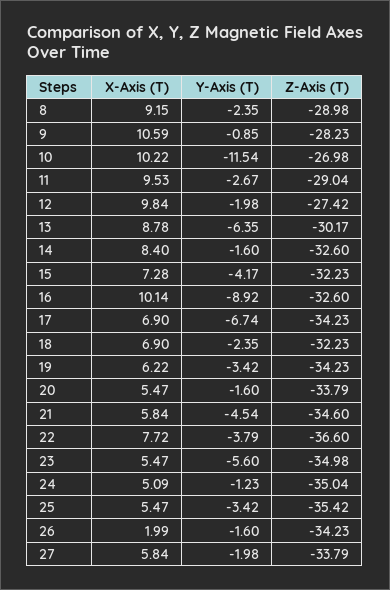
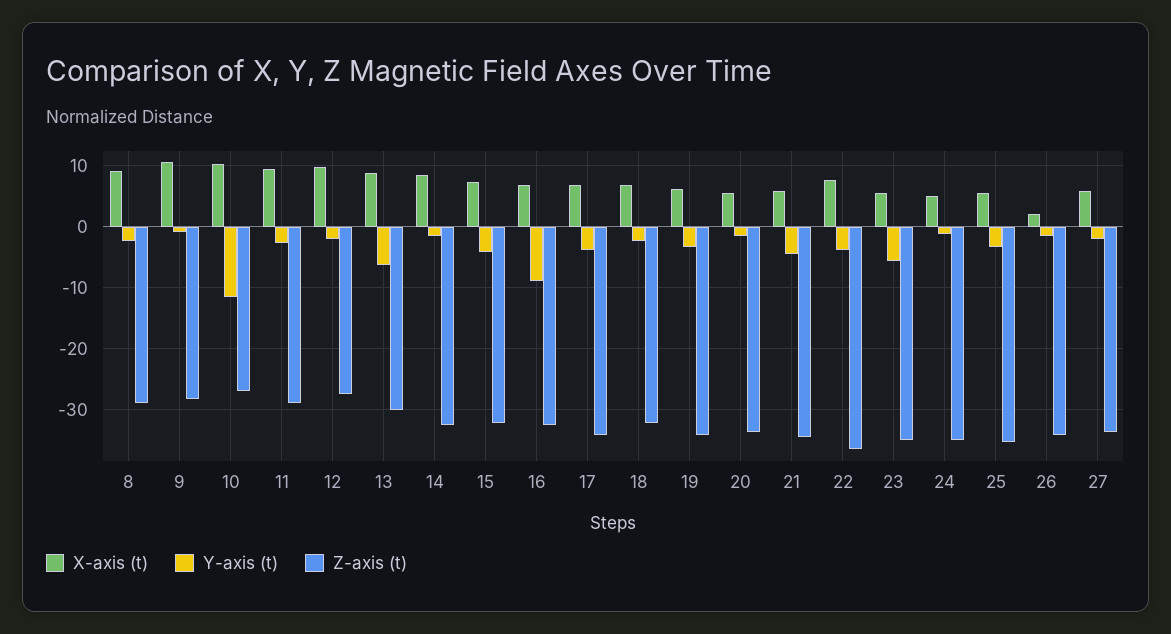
  {
    "X-Axis (T)": {
      "8": 9.15,
      "9": 10.59,
      "10": 10.22,
      "11": 9.53,
      "12": 9.84,
      "13": 8.78,
      "14": 8.4,
      "15": 7.28,
-     "16": 10.14,
+     "16": 7,
      "17": 6.9,
      "18": 6.9,
      "19": 6.22,
      "20": 5.47,
      "21": 5.84,
      "22": 7.72,
      "23": 5.47,
      "24": 5.09,
      "25": 5.47,
      "26": 1.99,
      "27": 5.84
    },
    "Y-Axis (T)": {
      "8": -2.35,
      "9": -0.85,
      "10": -11.54,
      "11": -2.67,
      "12": -1.98,
      "13": -6.35,
      "14": -1.6,
      "15": -4.17,
      "16": -8.92,
-     "17": -6.74,
+     "17": -4,
      "18": -2.35,
      "19": -3.42,
      "20": -1.6,
      "21": -4.54,
      "22": -3.79,
      "23": -5.6,
      "24": -1.23,
      "25": -3.42,
      "26": -1.6,
      "27": -1.98
    },
    "Z-Axis (T)": {
      "8": -28.98,
      "9": -28.23,
      "10": -26.98,
      "11": -29.04,
      "12": -27.42,
      "13": -30.17,
      "14": -32.6,
      "15": -32.23,
      "16": -32.6,
      "17": -34.23,
      "18": -32.23,
      "19": -34.23,
      "20": -33.79,
      "21": -34.6,
      "22": -36.6,
      "23": -34.98,
      "24": -35.04,
      "25": -35.42,
      "26": -34.23,
      "27": -33.79
    }
  }

